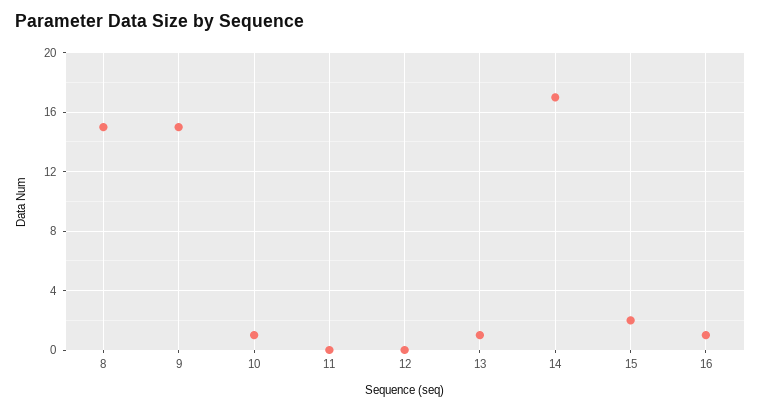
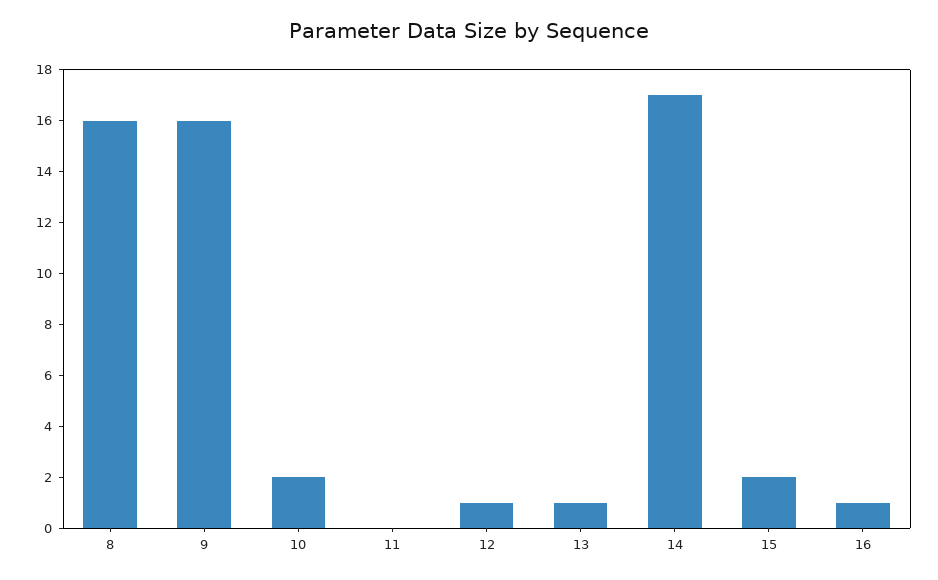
  {
-   "8": 15,
+   "8": 16,
-   "9": 15,
+   "9": 16,
-   "10": 1,
+   "10": 2,
    "11": 0,
-   "12": 0,
+   "12": 1,
    "13": 1,
    "14": 17,
    "15": 2,
    "16": 1
  }

